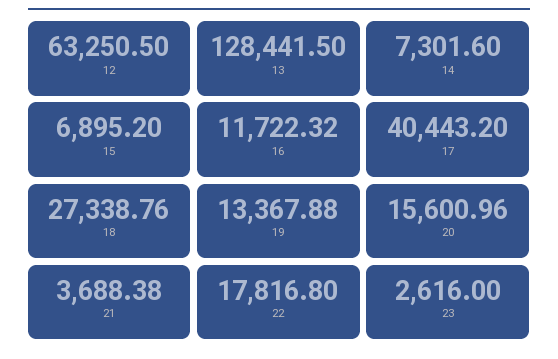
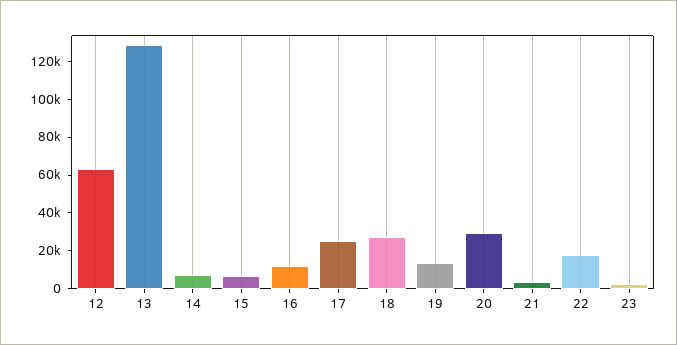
  {
    "12": 63250.5,
    "13": 128441.5,
    "14": 7301.6,
    "15": 6895.2,
    "16": 11722.32,
-   "17": 40443.2,
+   "17": 25000,
    "18": 27338.76,
    "19": 13367.88,
-   "20": 15600.96,
+   "20": 30000,
    "21": 3688.38,
    "22": 17816.8,
    "23": 2616
  }

